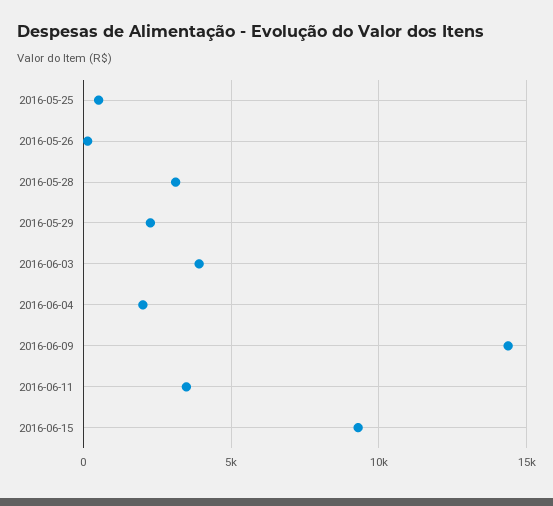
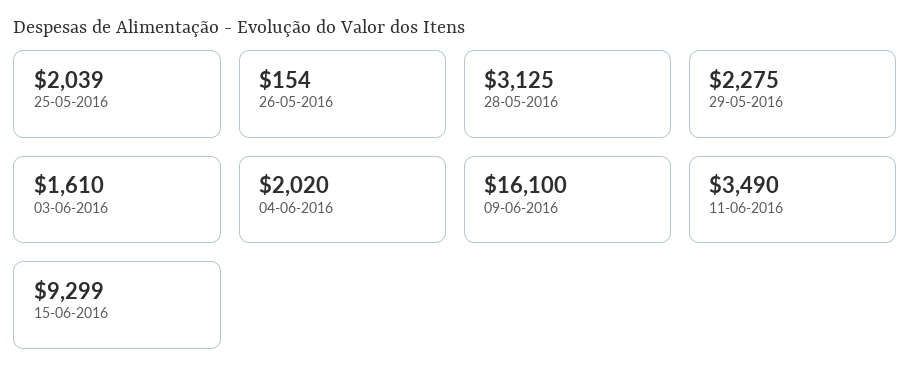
  {
-   "2016-05-25": 500,
+   "2016-05-25": 2039,
    "2016-05-26": 154,
    "2016-05-28": 3125,
    "2016-05-29": 2275,
-   "2016-06-03": 4000,
+   "2016-06-03": 1610,
    "2016-06-04": 2020,
-   "2016-06-09": 14500,
+   "2016-06-09": 16100,
    "2016-06-11": 3490,
    "2016-06-15": 9299
  }

